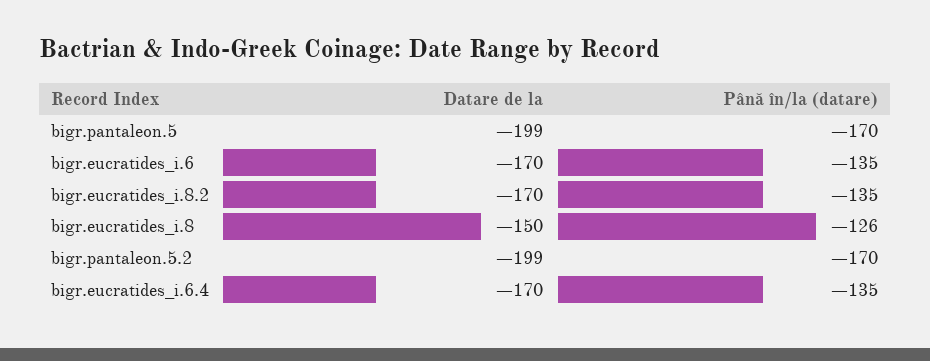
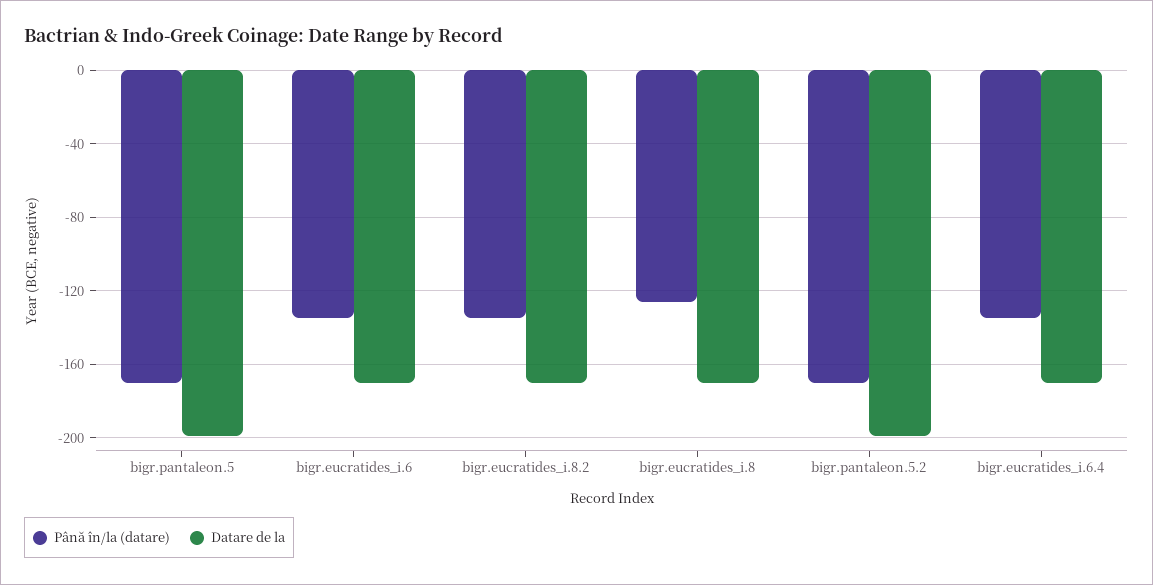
  {
    "Datare de la": {
      "bigr.pantaleon.5": -199,
      "bigr.eucratides_i.6": -170,
      "bigr.eucratides_i.8.2": -170,
-     "bigr.eucratides_i.8": -150,
+     "bigr.eucratides_i.8": -170,
      "bigr.pantaleon.5.2": -199,
      "bigr.eucratides_i.6.4": -170
    },
    "Până în/la (datare)": {
      "bigr.pantaleon.5": -170,
      "bigr.eucratides_i.6": -135,
      "bigr.eucratides_i.8.2": -135,
      "bigr.eucratides_i.8": -126,
      "bigr.pantaleon.5.2": -170,
      "bigr.eucratides_i.6.4": -135
    }
  }

